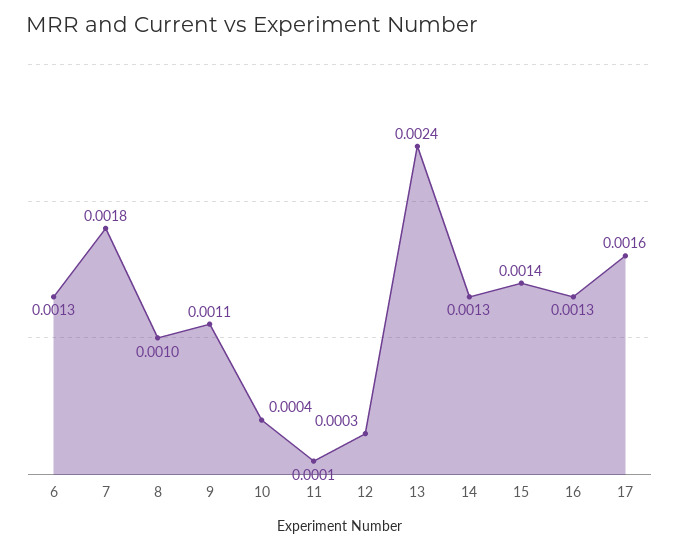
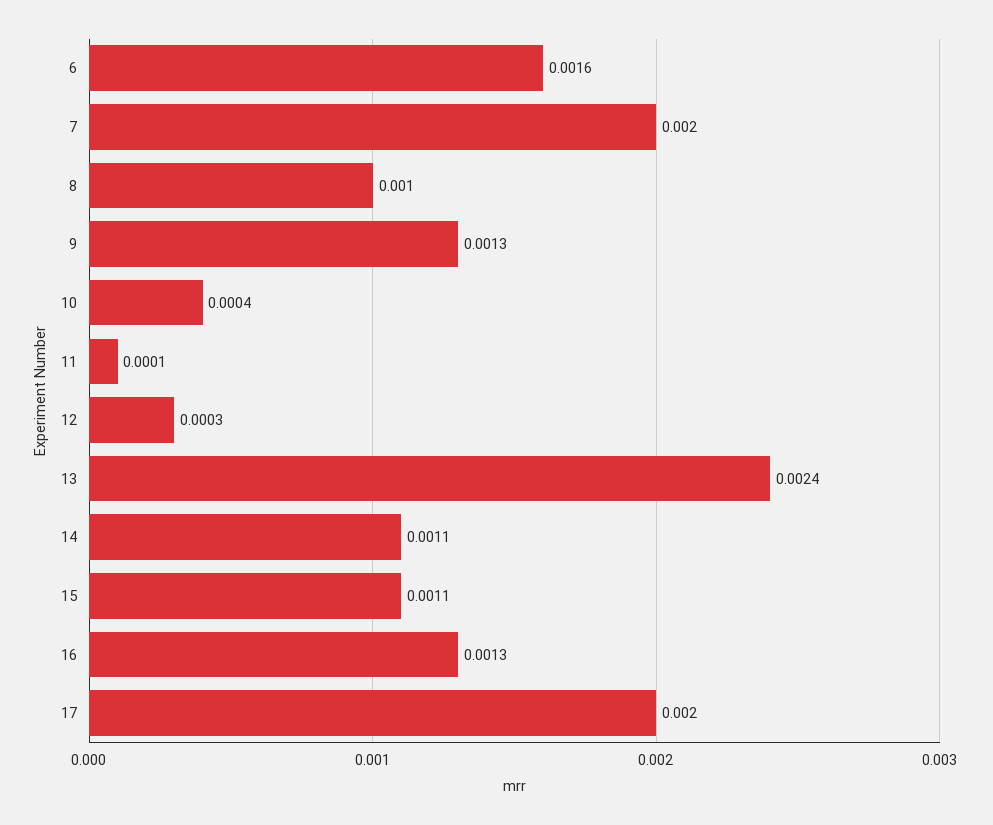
  {
-   "6": 0.0013,
+   "6": 0.0016,
-   "7": 0.0018,
+   "7": 0.002,
    "8": 0.001,
-   "9": 0.0011,
+   "9": 0.0013,
    "10": 0.0004,
    "11": 0.0001,
    "12": 0.0003,
    "13": 0.0024,
-   "14": 0.0013,
+   "14": 0.0011,
-   "15": 0.0014,
+   "15": 0.0011,
    "16": 0.0013,
-   "17": 0.0016
+   "17": 0.002
  }

